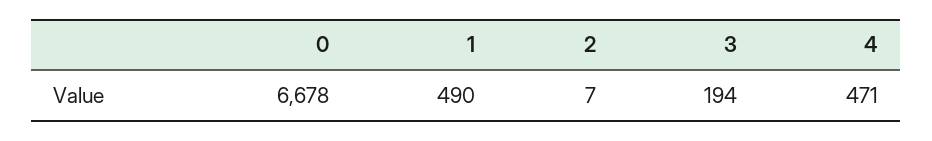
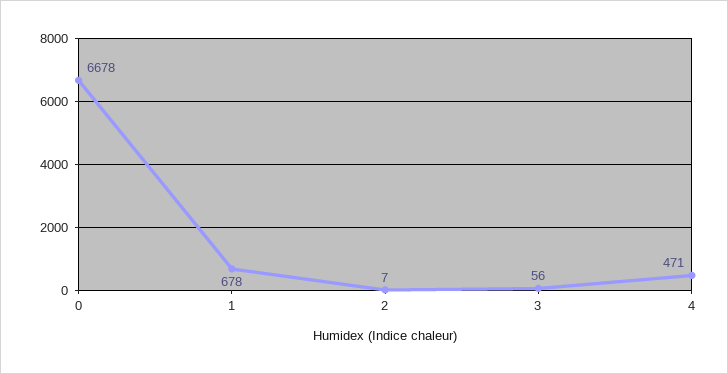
  {
    "0": 6678,
-   "1": 490,
+   "1": 678,
    "2": 7,
-   "3": 194,
+   "3": 56,
    "4": 471
  }

